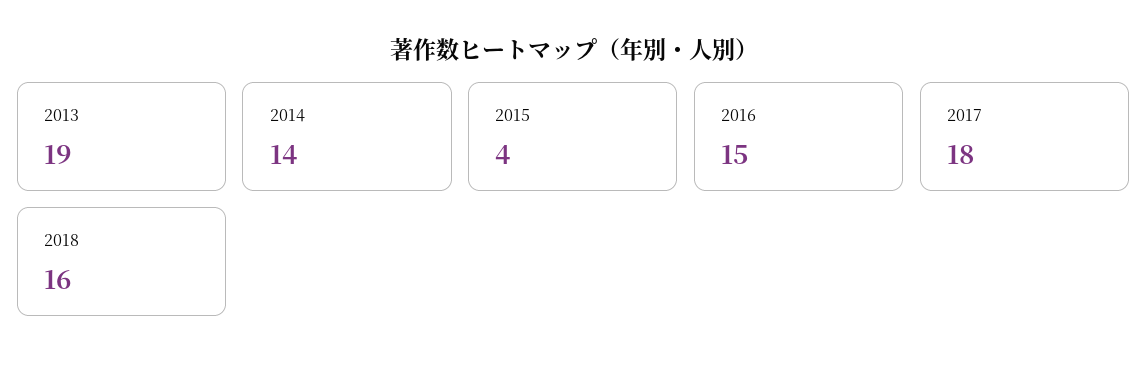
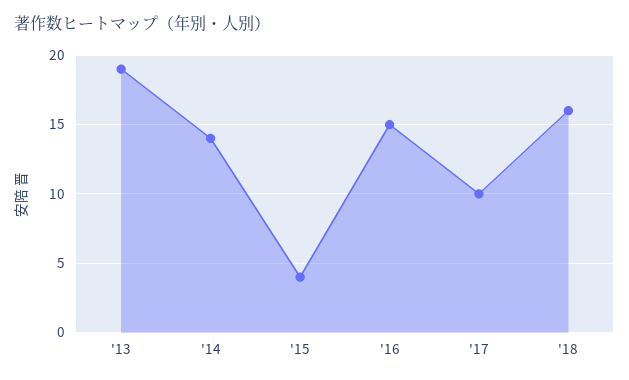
  {
    "2013": 19,
    "2014": 14,
    "2015": 4,
    "2016": 15,
-   "2017": 18,
+   "2017": 10,
    "2018": 16
  }

